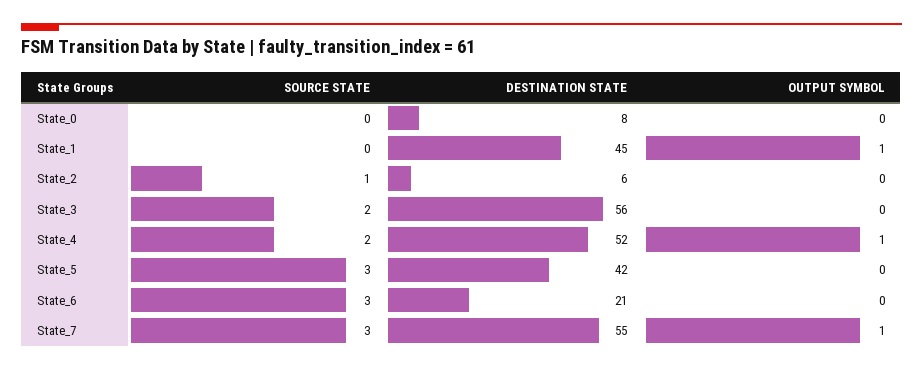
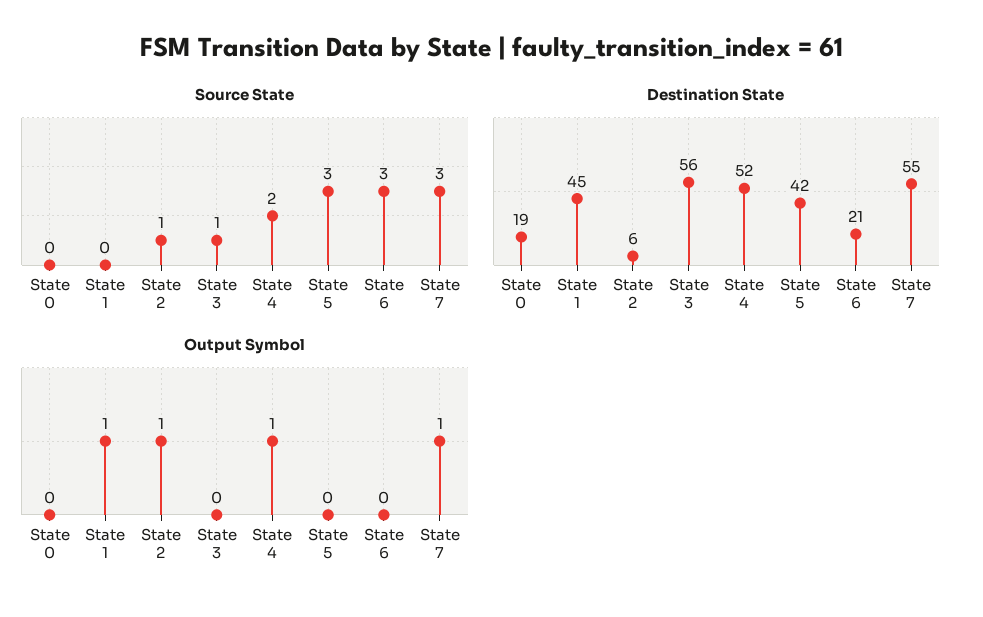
  {
    "SOURCE STATE": {
      "State_0": 0,
      "State_1": 0,
      "State_2": 1,
-     "State_3": 2,
+     "State_3": 1,
      "State_4": 2,
      "State_5": 3,
      "State_6": 3,
      "State_7": 3
    },
    "DESTINATION STATE": {
-     "State_0": 8,
+     "State_0": 19,
      "State_1": 45,
      "State_2": 6,
      "State_3": 56,
      "State_4": 52,
      "State_5": 42,
      "State_6": 21,
      "State_7": 55
    },
    "OUTPUT SYMBOL": {
      "State_0": 0,
      "State_1": 1,
-     "State_2": 0,
+     "State_2": 1,
      "State_3": 0,
      "State_4": 1,
      "State_5": 0,
      "State_6": 0,
      "State_7": 1
    }
  }

